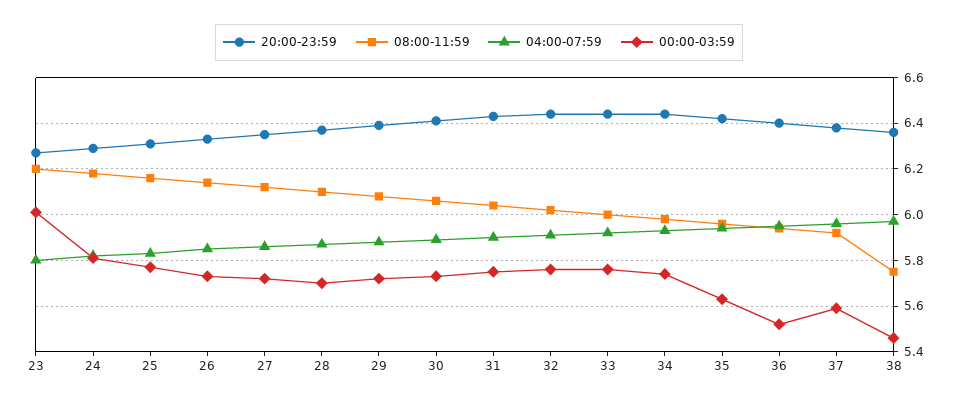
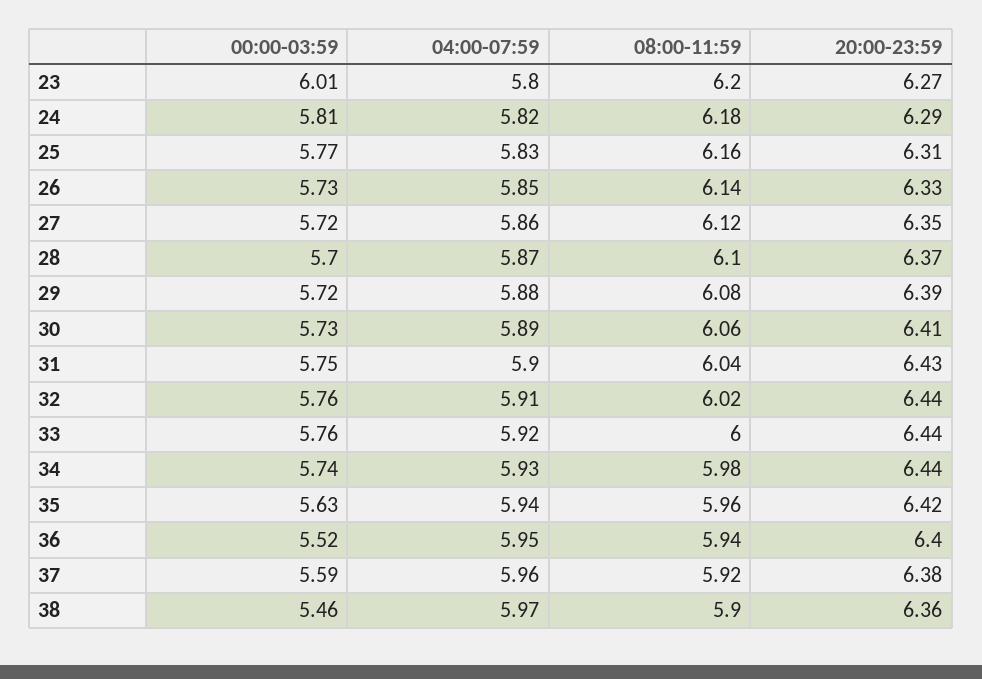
  {
    "20:00-23:59": {
      "23": 6.27,
      "24": 6.29,
      "25": 6.31,
      "26": 6.33,
      "27": 6.35,
      "28": 6.37,
      "29": 6.39,
      "30": 6.41,
      "31": 6.43,
      "32": 6.44,
      "33": 6.44,
      "34": 6.44,
      "35": 6.42,
      "36": 6.4,
      "37": 6.38,
      "38": 6.36
    },
    "08:00-11:59": {
      "23": 6.2,
      "24": 6.18,
      "25": 6.16,
      "26": 6.14,
      "27": 6.12,
      "28": 6.1,
      "29": 6.08,
      "30": 6.06,
      "31": 6.04,
      "32": 6.02,
      "33": 6,
      "34": 5.98,
      "35": 5.96,
      "36": 5.94,
      "37": 5.92,
-     "38": 5.75
+     "38": 5.9
    },
    "04:00-07:59": {
      "23": 5.8,
      "24": 5.82,
      "25": 5.83,
      "26": 5.85,
      "27": 5.86,
      "28": 5.87,
      "29": 5.88,
      "30": 5.89,
      "31": 5.9,
      "32": 5.91,
      "33": 5.92,
      "34": 5.93,
      "35": 5.94,
      "36": 5.95,
      "37": 5.96,
      "38": 5.97
    },
    "00:00-03:59": {
      "23": 6.01,
      "24": 5.81,
      "25": 5.77,
      "26": 5.73,
      "27": 5.72,
      "28": 5.7,
      "29": 5.72,
      "30": 5.73,
      "31": 5.75,
      "32": 5.76,
      "33": 5.76,
      "34": 5.74,
      "35": 5.63,
      "36": 5.52,
      "37": 5.59,
      "38": 5.46
    }
  }

